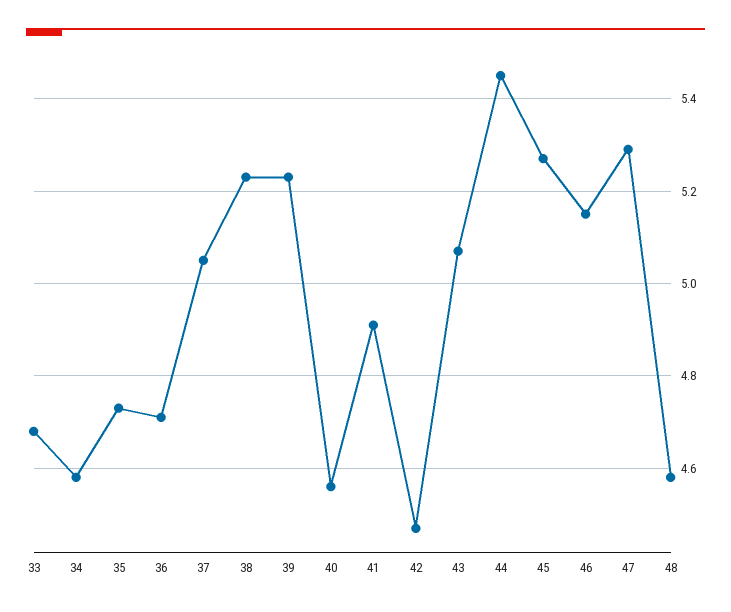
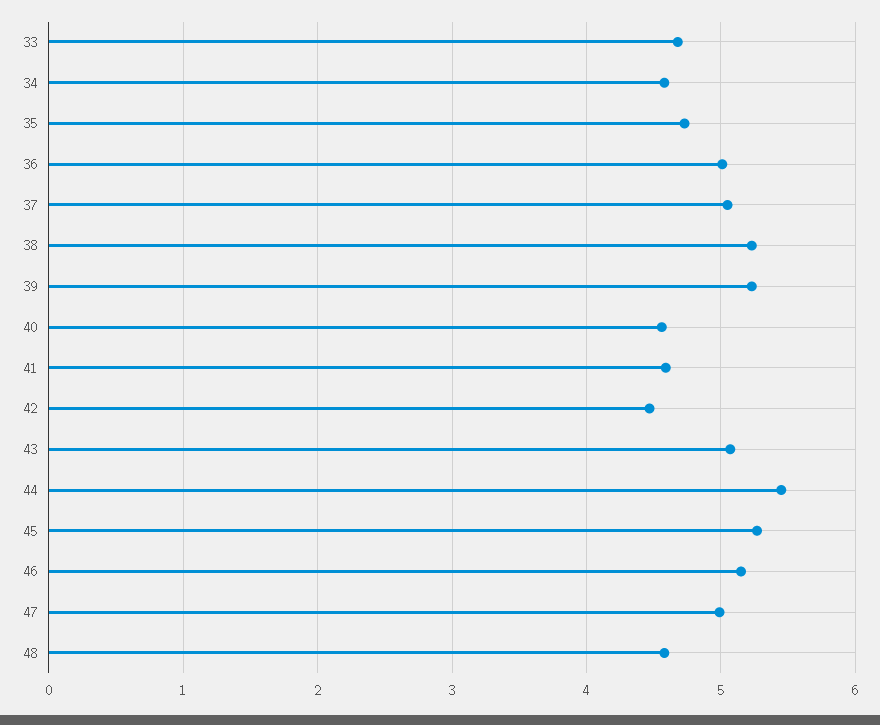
  {
    "33": 4.7,
    "34": 4.6,
    "35": 4.75,
-   "36": 4.7,
+   "36": 5,
    "37": 5.05,
    "38": 5.25,
    "39": 5.25,
    "40": 4.55,
-   "41": 4.9,
+   "41": 4.6,
    "42": 4.45,
    "43": 5.05,
    "44": 5.45,
    "45": 5.25,
    "46": 5.15,
-   "47": 5.3,
+   "47": 5,
    "48": 4.6
  }

